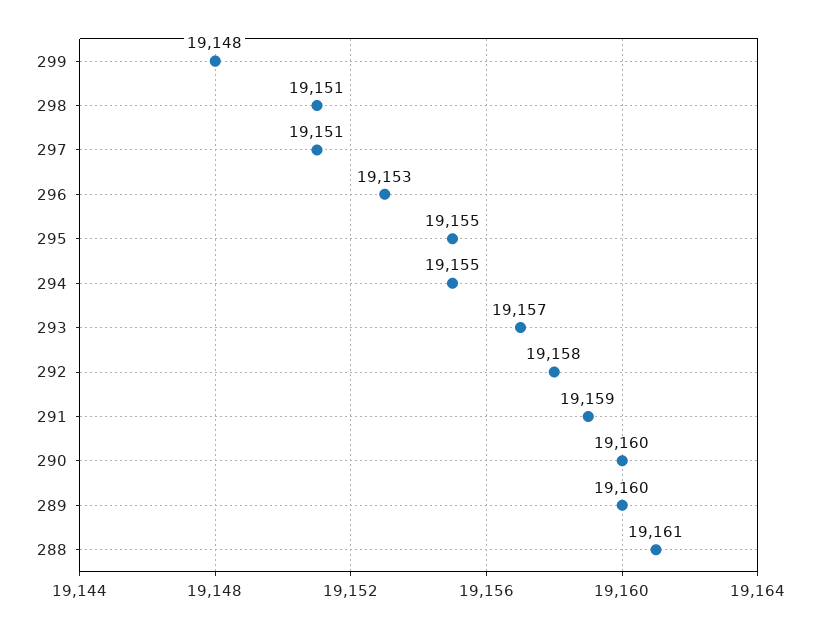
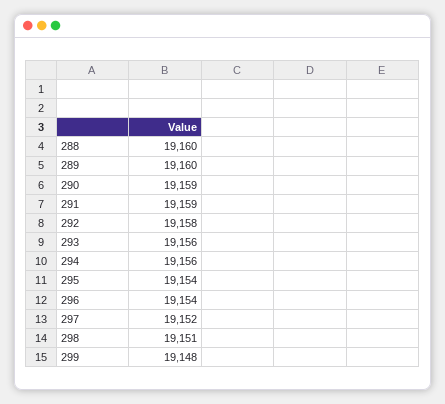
  {
    "299": 19148,
    "298": 19151,
-   "297": 19151,
+   "297": 19152,
-   "296": 19153,
+   "296": 19154,
-   "295": 19155,
+   "295": 19154,
-   "294": 19155,
+   "294": 19156,
-   "293": 19157,
+   "293": 19156,
    "292": 19158,
    "291": 19159,
-   "290": 19160,
+   "290": 19159,
    "289": 19160,
-   "288": 19161
+   "288": 19160
  }

